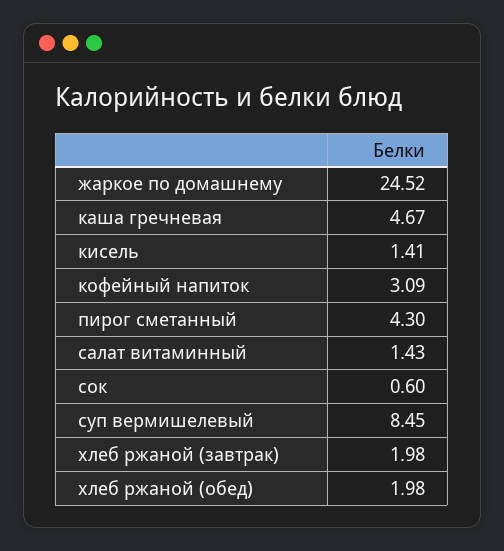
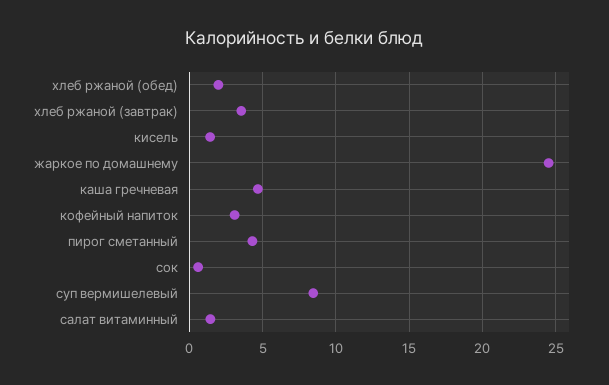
  {
    "жаркое по домашнему": 24.52,
    "каша гречневая": 4.67,
    "кисель": 1.41,
    "кофейный напиток": 3.09,
    "пирог сметанный": 4.3,
    "салат витаминный": 1.43,
    "сок": 0.6,
    "суп вермишелевый": 8.45,
-   "хлеб ржаной (завтрак)": 1.98,
+   "хлеб ржаной (завтрак)": 3.5,
    "хлеб ржаной (обед)": 1.98
  }

